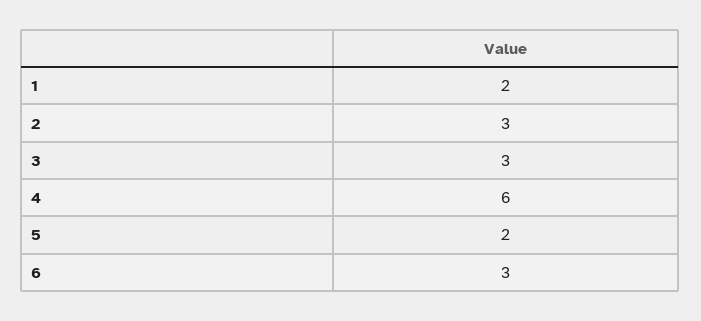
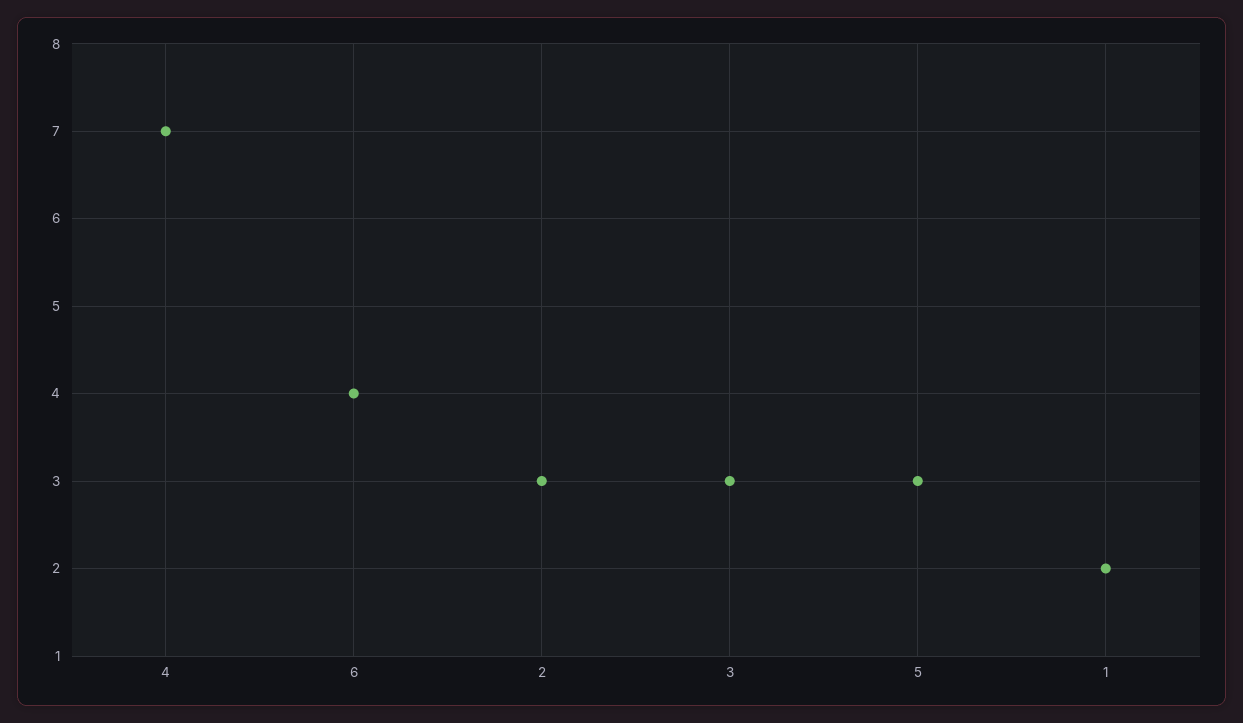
  {
    "1": 2,
    "2": 3,
    "3": 3,
-   "4": 6,
+   "4": 7,
-   "5": 2,
+   "5": 3,
-   "6": 3
+   "6": 4
  }

